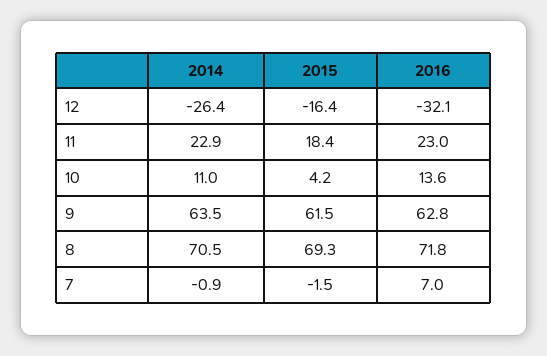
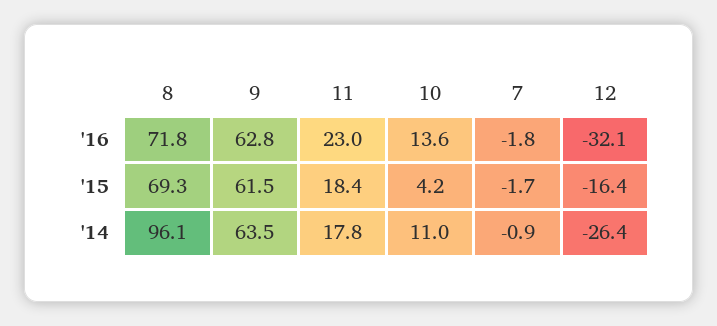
  {
    "2014": {
      "12": -26.4,
-     "11": 22.9,
+     "11": 17.8,
      "10": 11,
      "9": 63.5,
-     "8": 70.5,
+     "8": 96.1,
      "7": -0.9
    },
    "2015": {
      "12": -16.4,
      "11": 18.4,
      "10": 4.2,
      "9": 61.5,
      "8": 69.3,
-     "7": -1.5
+     "7": -1.7
    },
    "2016": {
      "12": -32.1,
      "11": 23,
      "10": 13.6,
      "9": 62.8,
      "8": 71.8,
-     "7": 7
+     "7": -1.8
    }
  }

